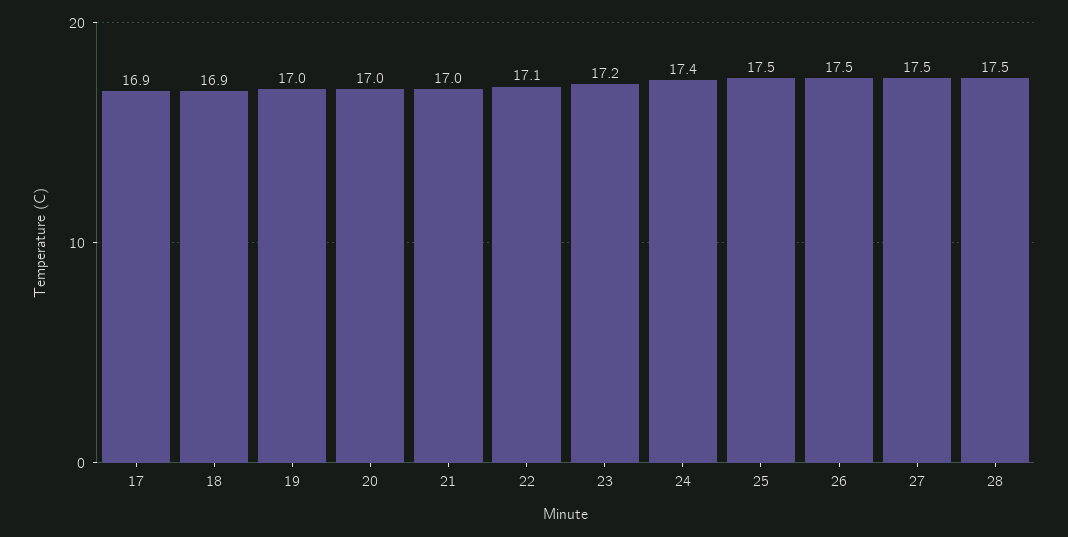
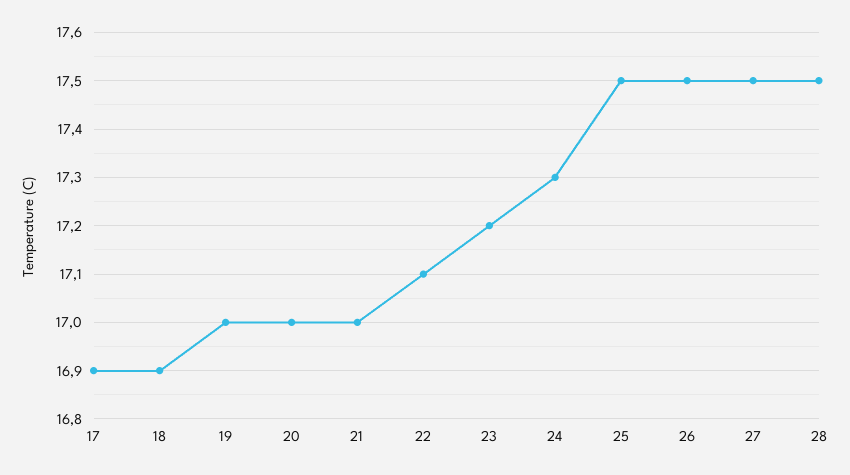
  {
    "17": 16.9,
    "18": 16.9,
    "19": 17,
    "20": 17,
    "21": 17,
    "22": 17.1,
    "23": 17.2,
-   "24": 17.4,
+   "24": 17.3,
    "25": 17.5,
    "26": 17.5,
    "27": 17.5,
    "28": 17.5
  }

